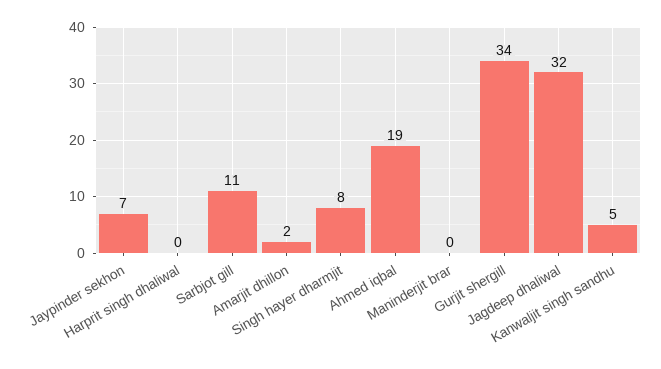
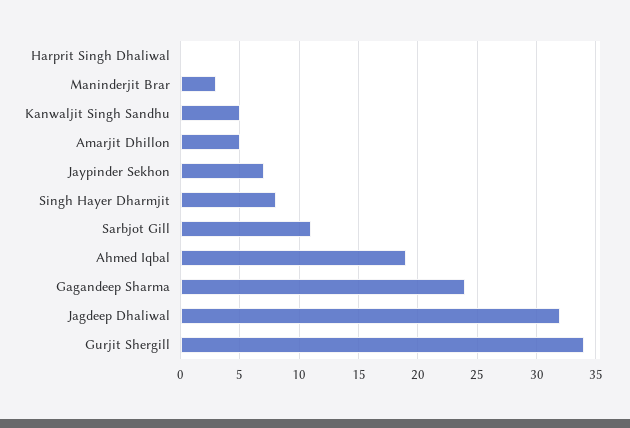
  {
    "Jaypinder sekhon": 7,
    "Harprit singh dhaliwal": 0,
    "Sarbjot gill": 11,
-   "Amarjit dhillon": 2,
+   "Amarjit dhillon": 5,
    "Singh hayer dharmjit": 8,
    "Ahmed iqbal": 19,
-   "Maninderjit brar": 0,
+   "Maninderjit brar": 3,
    "Gurjit shergill": 34,
    "Jagdeep dhaliwal": 32,
-   "Kanwaljit singh sandhu": 5
+   "Kanwaljit singh sandhu": 5,
+   "Gagandeep Sharma": 24
  }

